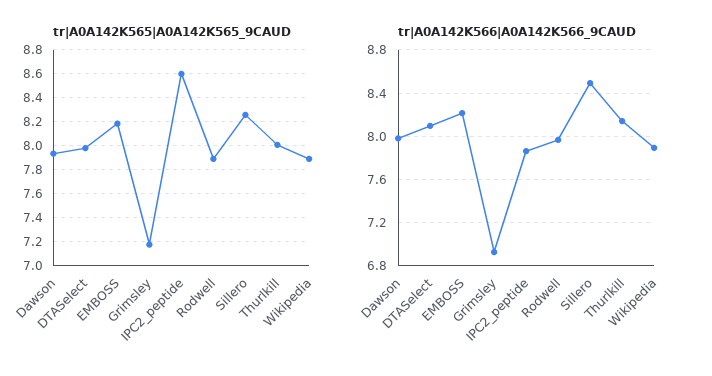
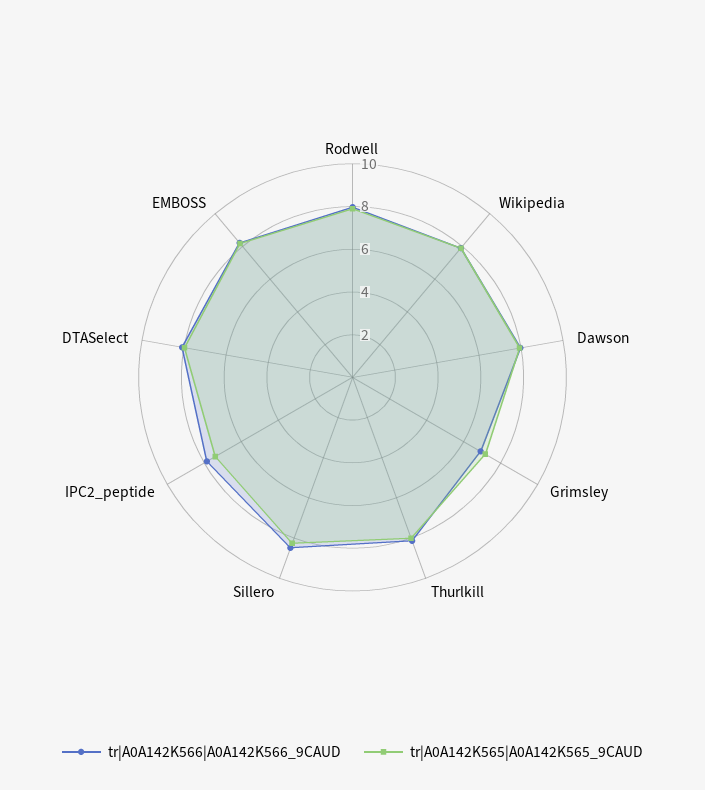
  {
    "tr|A0A142K565|A0A142K565_9CAUD": {
      "Dawson": 7.9,
      "DTASelect": 8,
      "EMBOSS": 8.2,
      "Grimsley": 7.2,
-     "IPC2_peptide": 8.6,
+     "IPC2_peptide": 7.5,
      "Rodwell": 7.9,
      "Sillero": 8.3,
      "Thurlkill": 8,
      "Wikipedia": 7.9
    },
    "tr|A0A142K566|A0A142K566_9CAUD": {
      "Dawson": 8,
      "DTASelect": 8.1,
      "EMBOSS": 8.2,
      "Grimsley": 6.9,
      "IPC2_peptide": 7.9,
      "Rodwell": 8,
      "Sillero": 8.5,
      "Thurlkill": 8.1,
      "Wikipedia": 7.9
    }
  }

